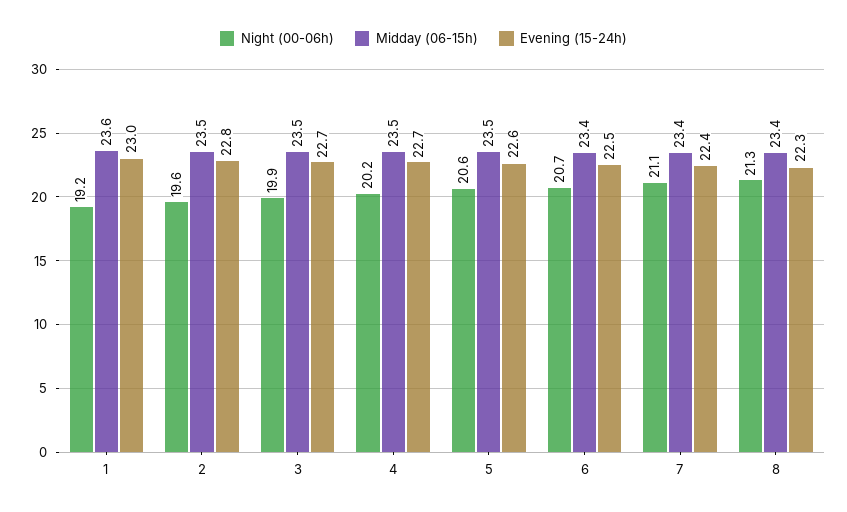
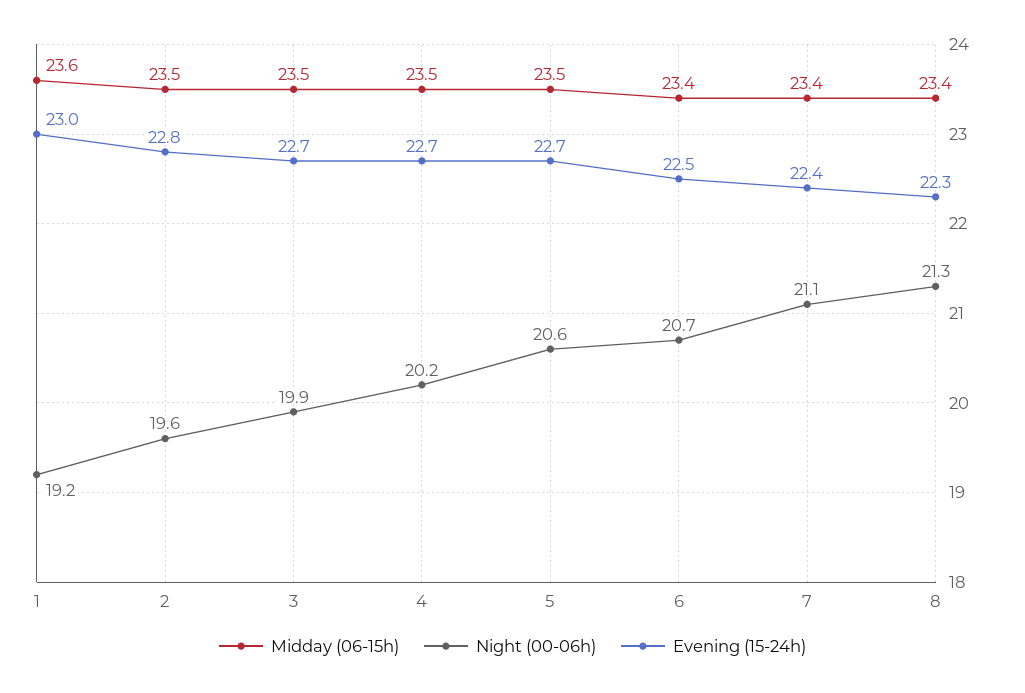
  {
    "Night (00-06h)": {
      "1": 19.2,
      "2": 19.6,
      "3": 19.9,
      "4": 20.2,
      "5": 20.6,
      "6": 20.7,
      "7": 21.1,
      "8": 21.3
    },
    "Midday (06-15h)": {
      "1": 23.6,
      "2": 23.5,
      "3": 23.5,
      "4": 23.5,
      "5": 23.5,
      "6": 23.4,
      "7": 23.4,
      "8": 23.4
    },
    "Evening (15-24h)": {
      "1": 23,
      "2": 22.8,
      "3": 22.7,
      "4": 22.7,
-     "5": 22.6,
+     "5": 22.7,
      "6": 22.5,
      "7": 22.4,
      "8": 22.3
    }
  }

